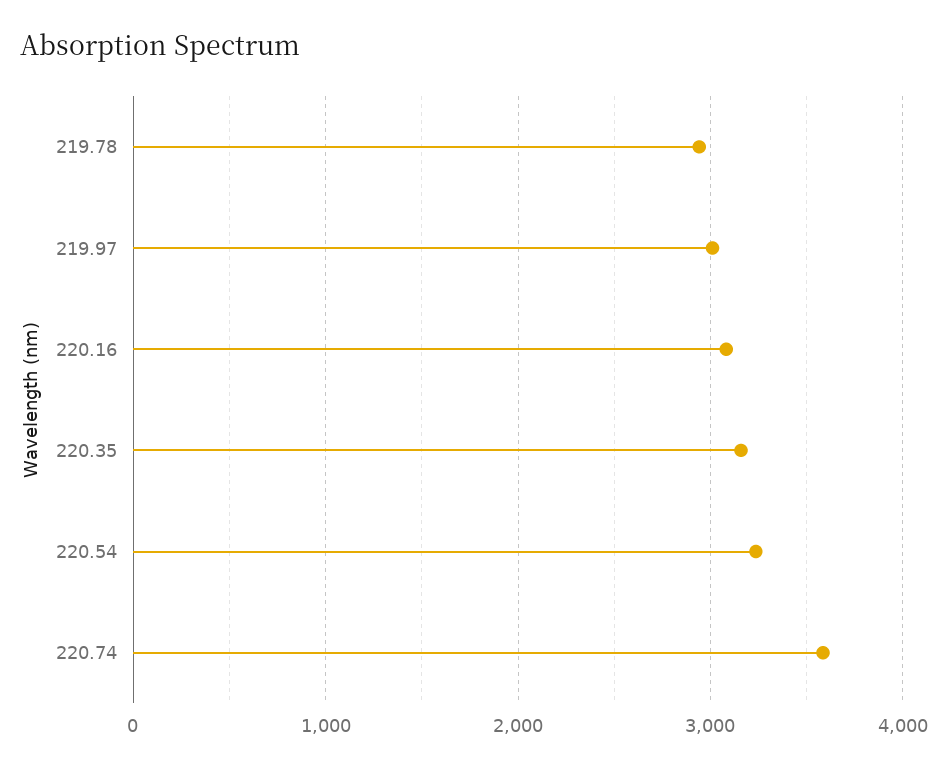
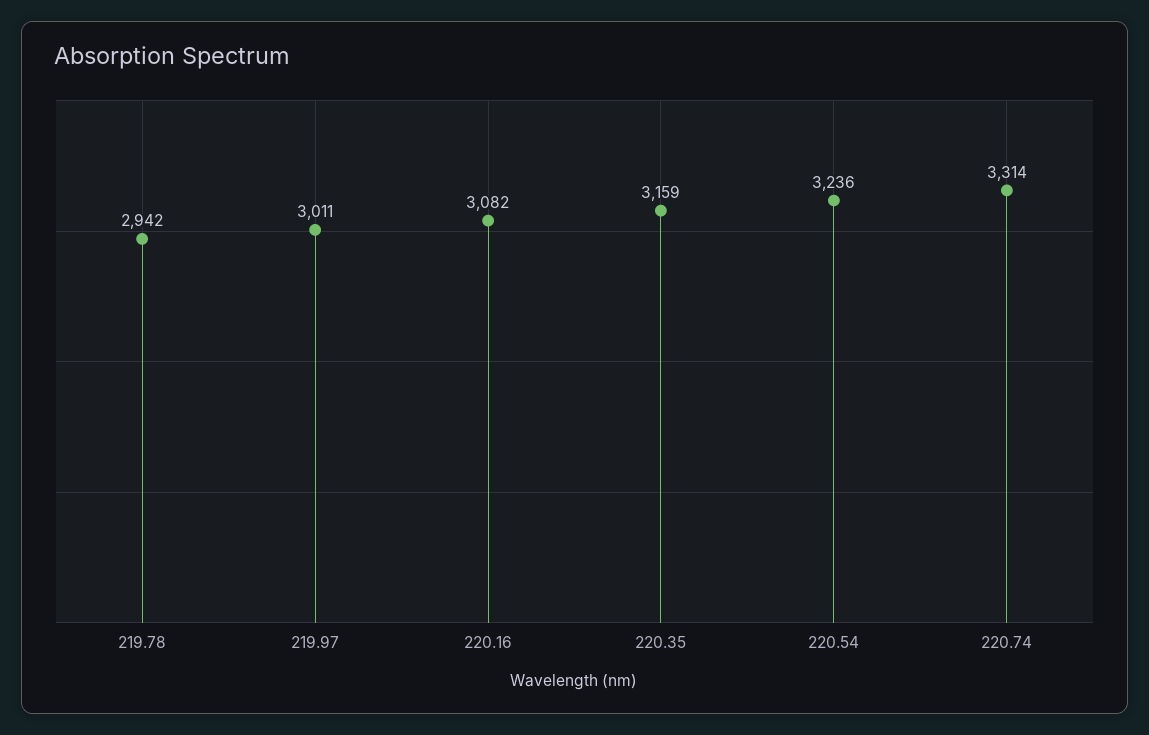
  {
    "219.78": 2942,
    "219.97": 3011,
    "220.16": 3082,
    "220.35": 3159,
    "220.54": 3236,
-   "220.74": 3600
+   "220.74": 3314
  }

